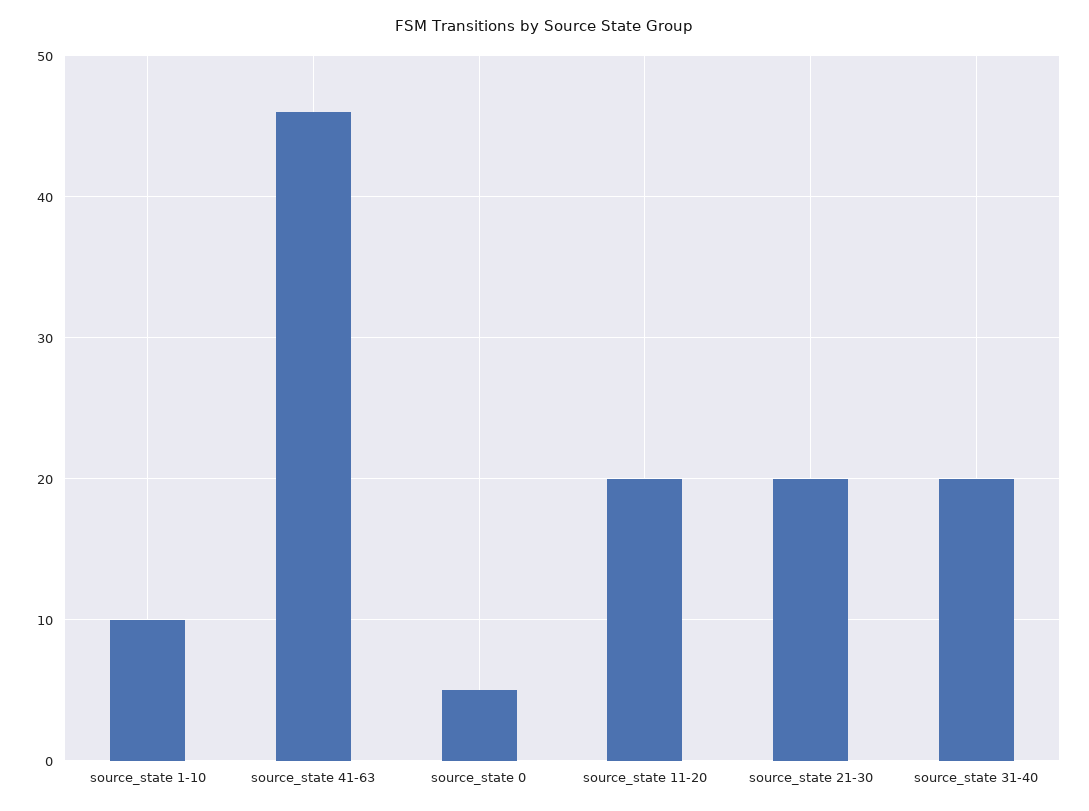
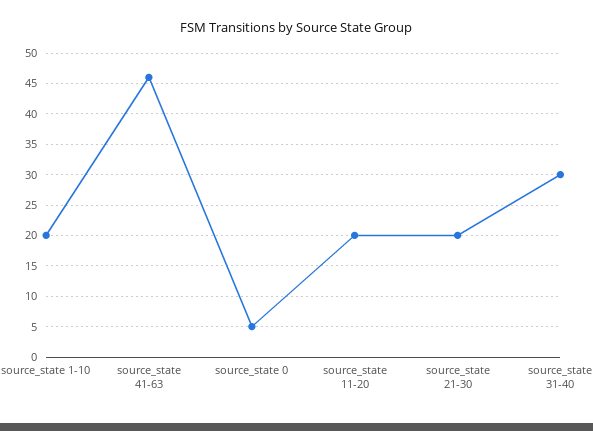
  {
-   "source_state 1-10": 10,
+   "source_state 1-10": 20,
    "source_state 41-63": 46,
    "source_state 0": 5,
    "source_state 11-20": 20,
    "source_state 21-30": 20,
-   "source_state 31-40": 20
+   "source_state 31-40": 30
  }

